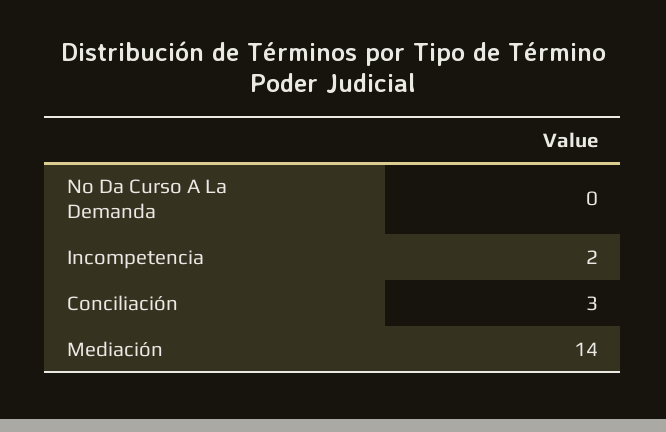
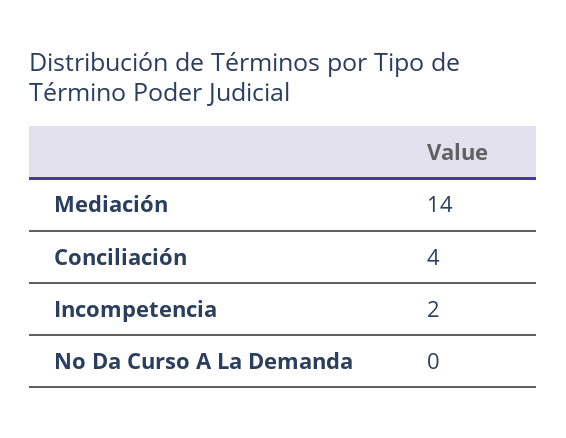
  {
    "No Da Curso A La Demanda": 0,
    "Incompetencia": 2,
-   "Conciliación": 3,
+   "Conciliación": 4,
    "Mediación": 14
  }

